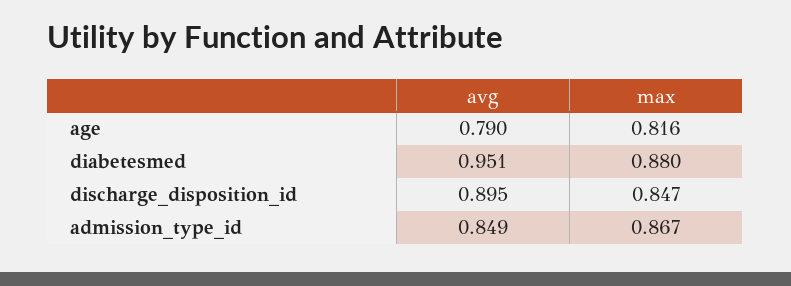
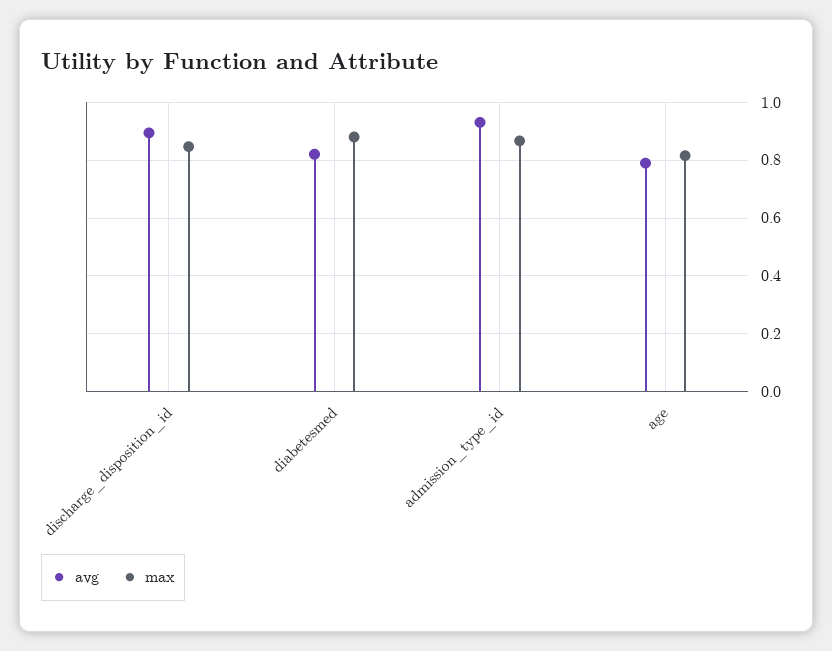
  {
    "avg": {
      "age": 0.79,
-     "diabetesmed": 0.951,
+     "diabetesmed": 0.825,
      "discharge_disposition_id": 0.895,
-     "admission_type_id": 0.849
+     "admission_type_id": 0.925
    },
    "max": {
      "age": 0.816,
      "diabetesmed": 0.88,
      "discharge_disposition_id": 0.847,
      "admission_type_id": 0.867
    }
  }

